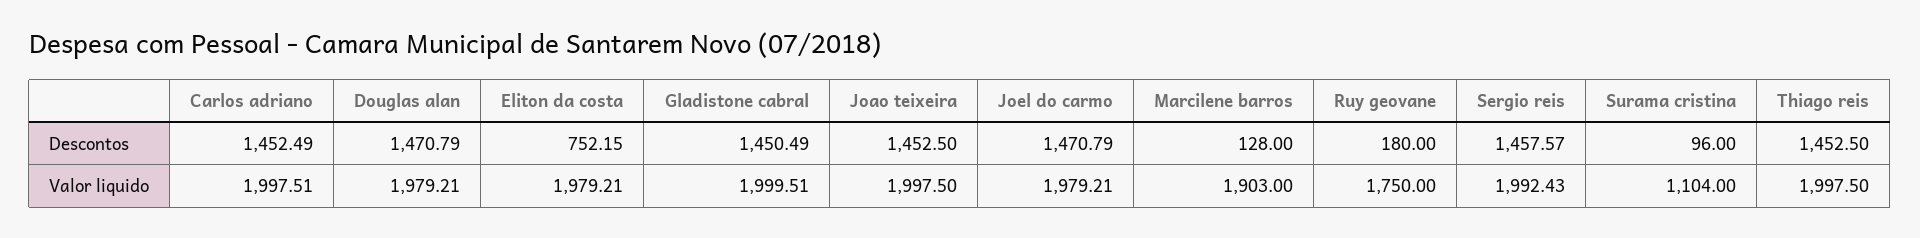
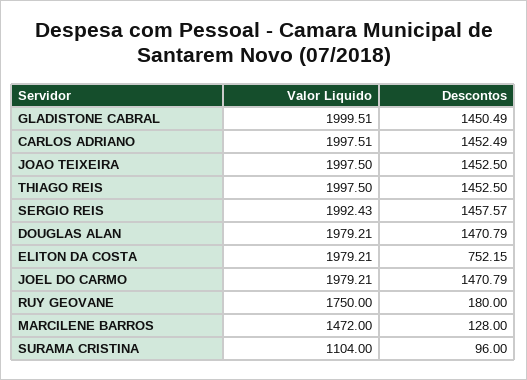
  {
    "Carlos adriano": {
      "Descontos": 1452.49,
      "Valor liquido": 1997.51
    },
    "Douglas alan": {
      "Descontos": 1470.79,
      "Valor liquido": 1979.21
    },
    "Eliton da costa": {
      "Descontos": 752.15,
      "Valor liquido": 1979.21
    },
    "Gladistone cabral": {
      "Descontos": 1450.49,
      "Valor liquido": 1999.51
    },
    "Joao teixeira": {
      "Descontos": 1452.5,
      "Valor liquido": 1997.5
    },
    "Joel do carmo": {
      "Descontos": 1470.79,
      "Valor liquido": 1979.21
    },
    "Marcilene barros": {
      "Descontos": 128,
-     "Valor liquido": 1903
+     "Valor liquido": 1472
    },
    "Ruy geovane": {
      "Descontos": 180,
      "Valor liquido": 1750
    },
    "Sergio reis": {
      "Descontos": 1457.57,
      "Valor liquido": 1992.43
    },
    "Surama cristina": {
      "Descontos": 96,
      "Valor liquido": 1104
    },
    "Thiago reis": {
      "Descontos": 1452.5,
      "Valor liquido": 1997.5
    }
  }

